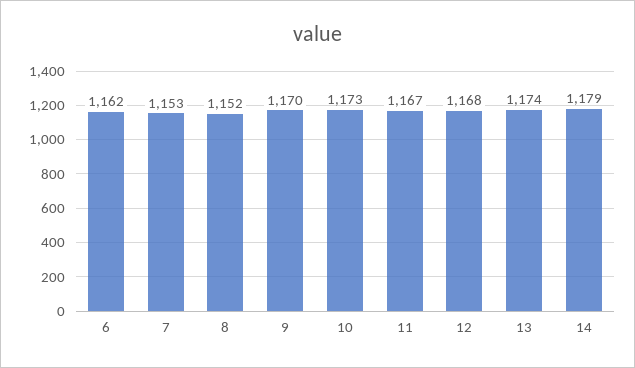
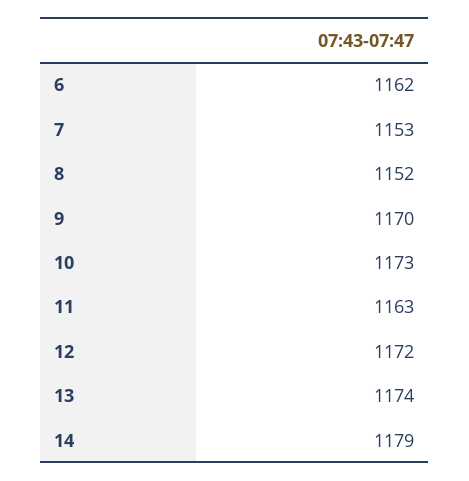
  {
    "6": 1162,
    "7": 1153,
    "8": 1152,
    "9": 1170,
    "10": 1173,
-   "11": 1167,
+   "11": 1163,
-   "12": 1168,
+   "12": 1172,
    "13": 1174,
    "14": 1179
  }

